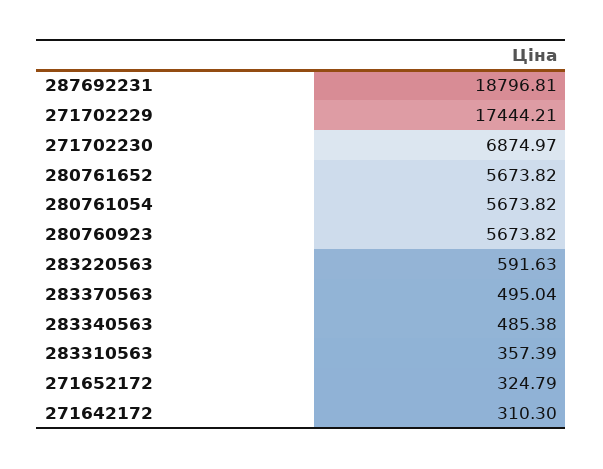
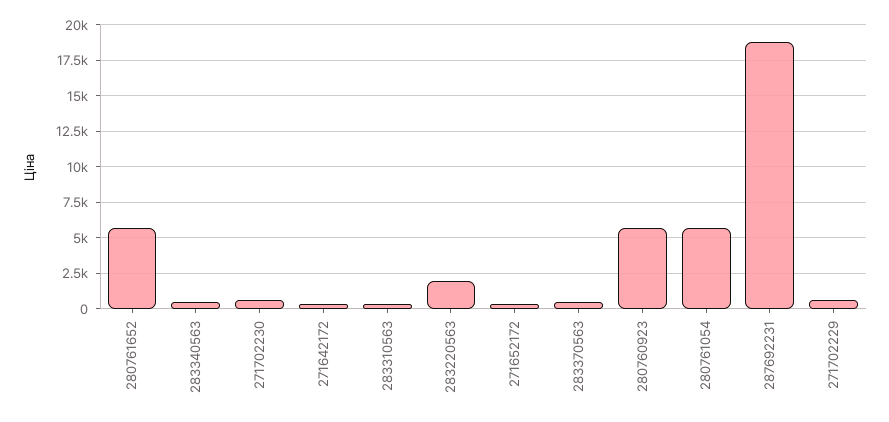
  {
    "287692231": 18796.81,
-   "271702229": 17444.21,
+   "271702229": 500,
-   "271702230": 6874.97,
+   "271702230": 500,
    "280761652": 5673.82,
    "280761054": 5673.82,
    "280760923": 5673.82,
-   "283220563": 591.63,
+   "283220563": 2000,
    "283370563": 495.04,
    "283340563": 485.38,
    "283310563": 357.39,
    "271652172": 324.79,
    "271642172": 310.3
  }

